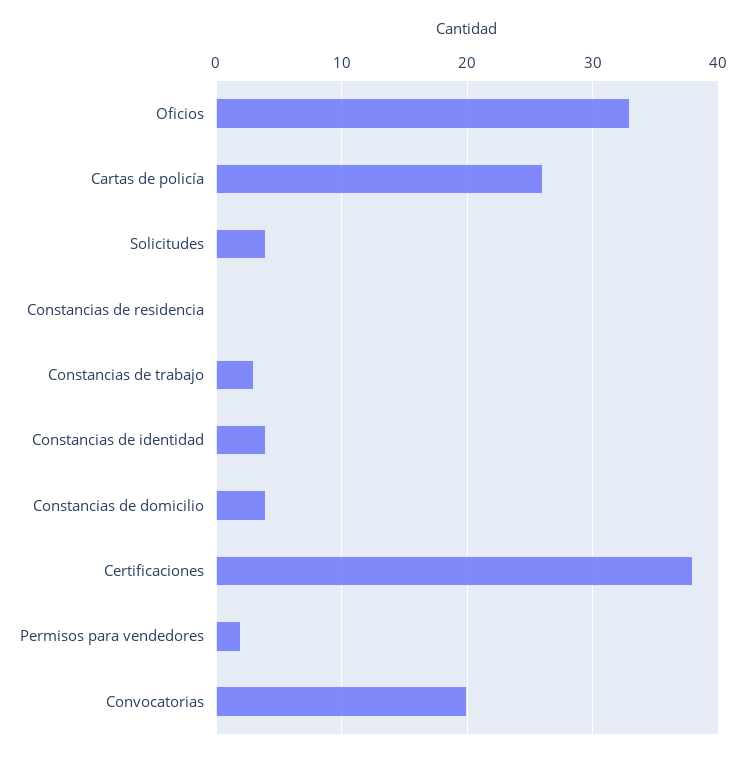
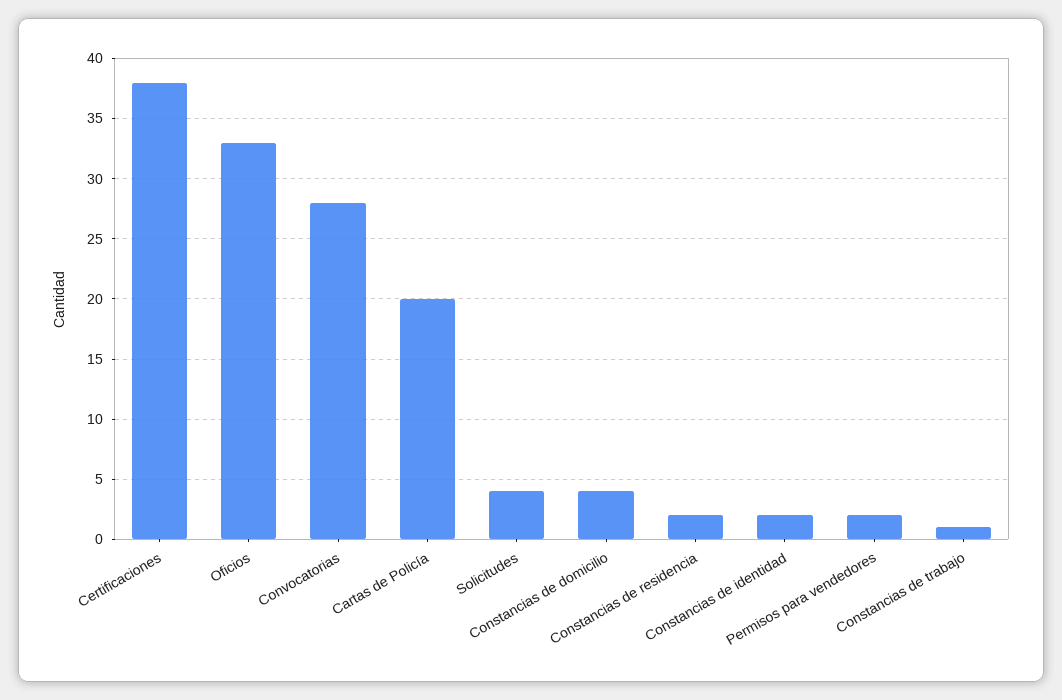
  {
    "Oficios": 33,
-   "Cartas de policía": 26,
+   "Cartas de policía": 20,
    "Solicitudes": 4,
-   "Constancias de residencia": 0,
+   "Constancias de residencia": 2,
-   "Constancias de trabajo": 3,
+   "Constancias de trabajo": 1,
-   "Constancias de identidad": 4,
+   "Constancias de identidad": 2,
    "Constancias de domicilio": 4,
    "Certificaciones": 38,
    "Permisos para vendedores": 2,
-   "Convocatorias": 20
+   "Convocatorias": 28
  }

